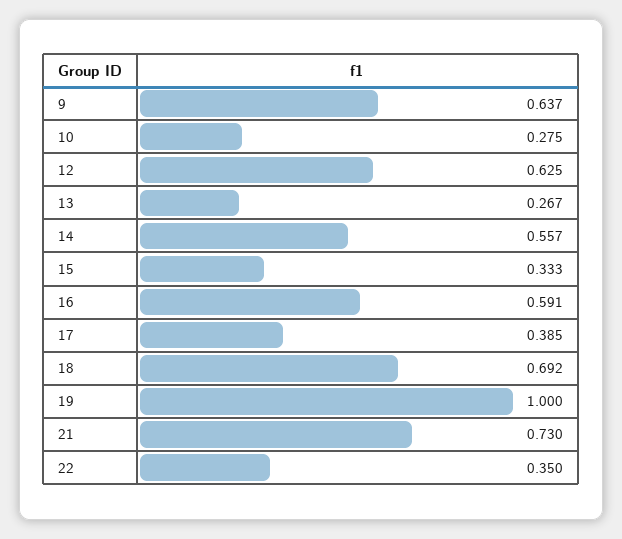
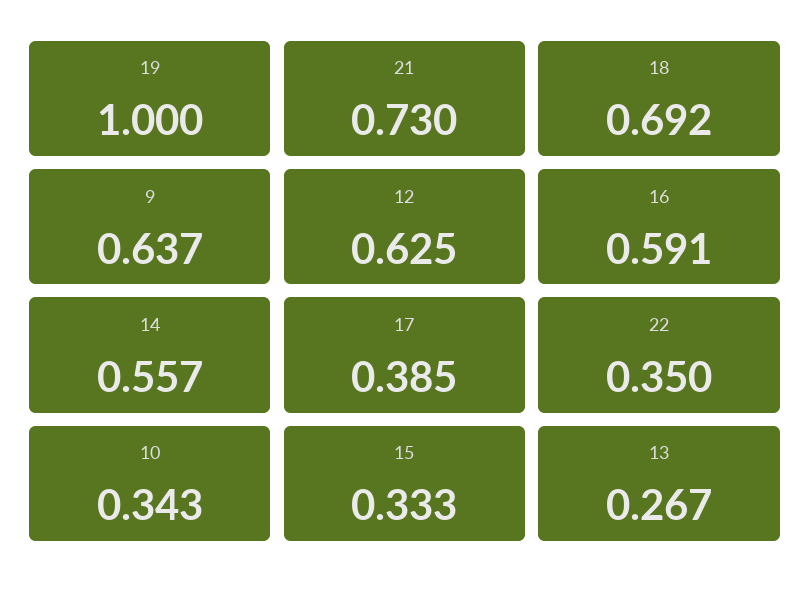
  {
    "9": 0.637,
-   "10": 0.275,
+   "10": 0.343,
    "12": 0.625,
    "13": 0.267,
    "14": 0.557,
    "15": 0.333,
    "16": 0.591,
    "17": 0.385,
    "18": 0.692,
    "19": 1,
    "21": 0.73,
    "22": 0.35
  }

